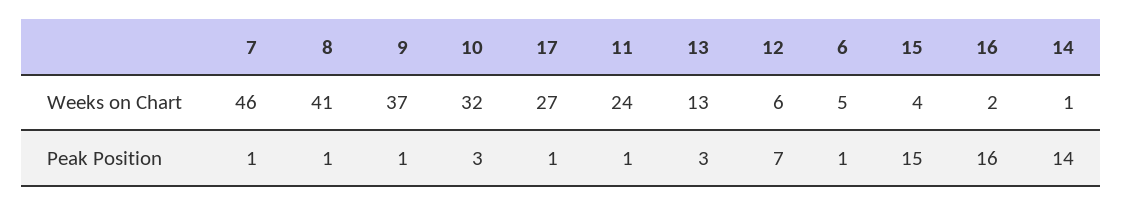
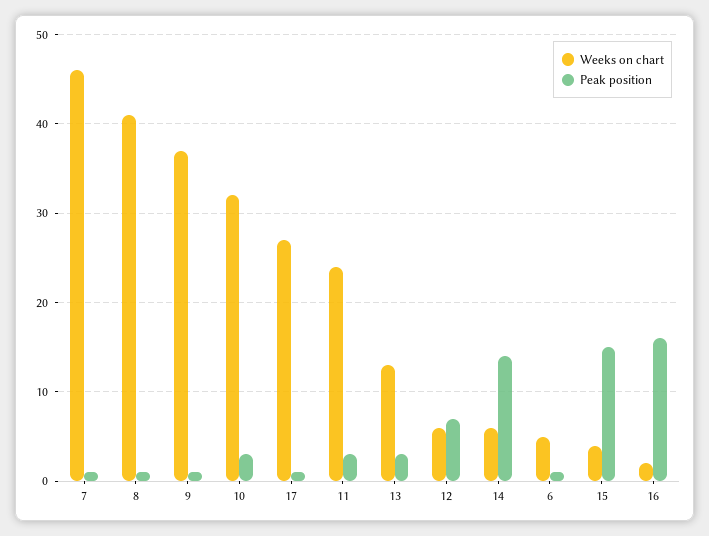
  {
    "Weeks on Chart": {
      "7": 46,
      "8": 41,
      "9": 37,
      "10": 32,
      "17": 27,
      "11": 24,
      "13": 13,
      "12": 6,
      "6": 5,
      "15": 4,
      "16": 2,
-     "14": 1
+     "14": 6
    },
    "Peak Position": {
      "7": 1,
      "8": 1,
      "9": 1,
      "10": 3,
      "17": 1,
-     "11": 1,
+     "11": 3,
      "13": 3,
      "12": 7,
      "6": 1,
      "15": 15,
      "16": 16,
      "14": 14
    }
  }

